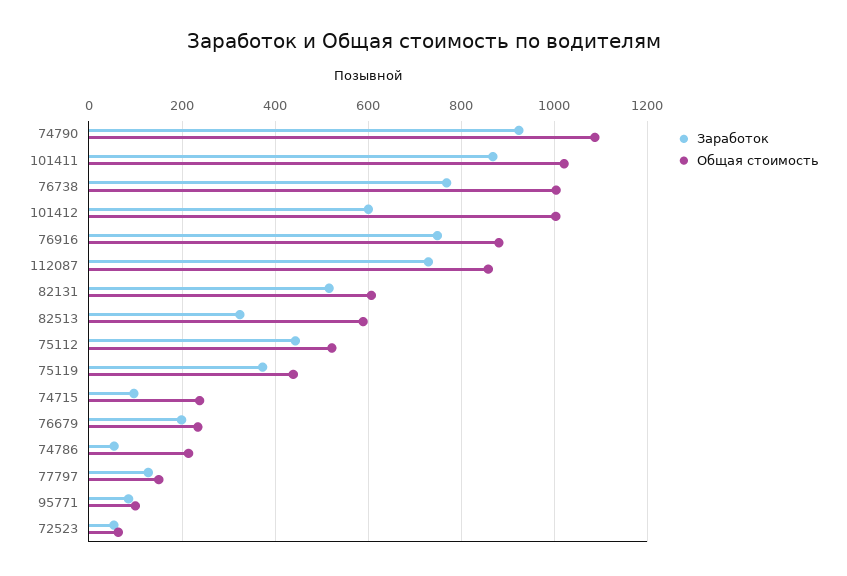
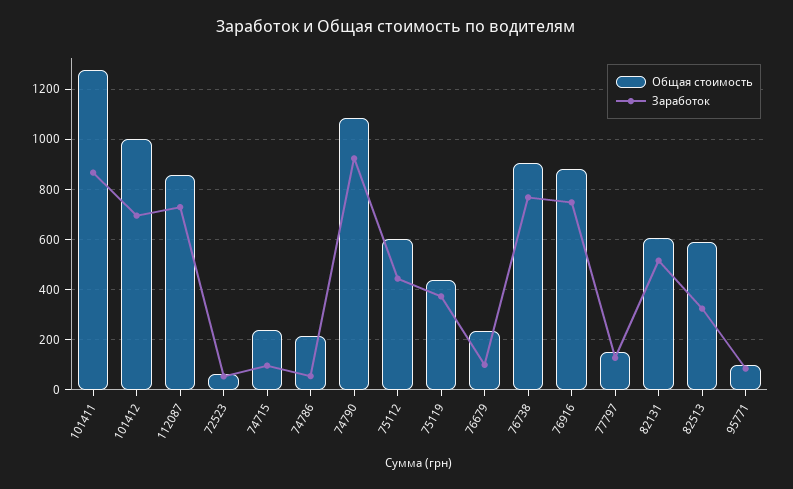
  {
    "Заработок": {
      "74790": 920,
      "101411": 860,
      "76738": 760,
-     "101412": 600,
+     "101412": 700,
      "76916": 740,
      "112087": 720,
      "82131": 520,
      "82513": 320,
      "75112": 440,
      "75119": 380,
      "74715": 100,
-     "76679": 200,
+     "76679": 100,
      "74786": 60,
      "77797": 120,
      "95771": 80,
      "72523": 60
    },
    "Общая стоимость": {
      "74790": 1080,
-     "101411": 1020,
+     "101411": 1275,
-     "76738": 1000,
+     "76738": 900,
      "101412": 1000,
      "76916": 880,
      "112087": 860,
      "82131": 600,
      "82513": 580,
-     "75112": 520,
+     "75112": 600,
      "75119": 440,
      "74715": 240,
      "76679": 240,
      "74786": 220,
      "77797": 160,
      "95771": 100,
      "72523": 60
    }
  }

